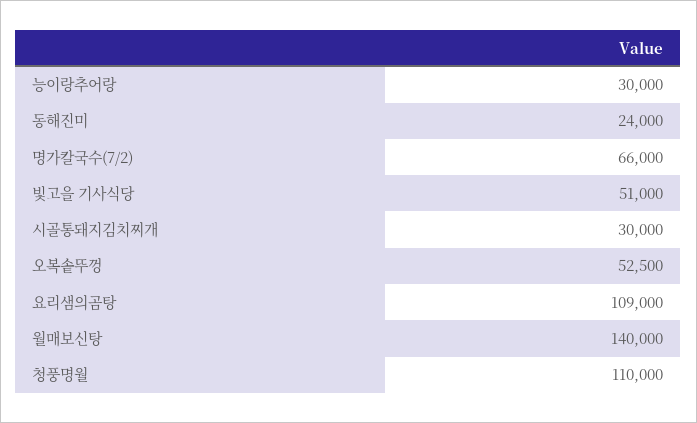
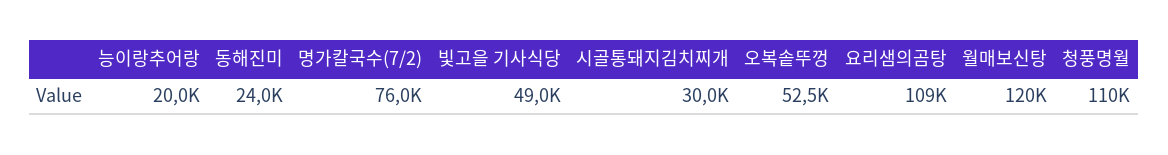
  {
-   "능이랑추어랑": 30000,
+   "능이랑추어랑": 20000,
    "동해진미": 24000,
-   "명가칼국수(7/2)": 66000,
+   "명가칼국수(7/2)": 76000,
-   "빛고을 기사식당": 51000,
+   "빛고을 기사식당": 49000,
    "시골통돼지김치찌개": 30000,
    "오복솥뚜껑": 52500,
    "요리샘의곰탕": 109000,
-   "월매보신탕": 140000,
+   "월매보신탕": 120000,
    "청풍명월": 110000
  }

